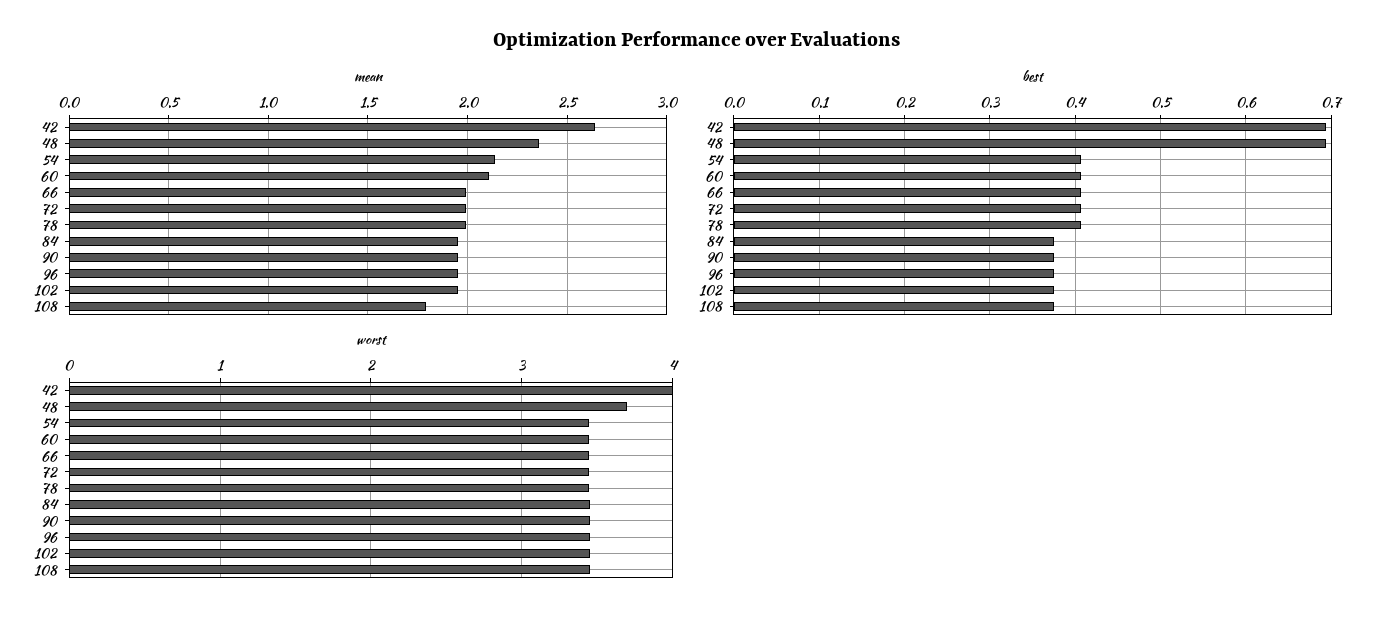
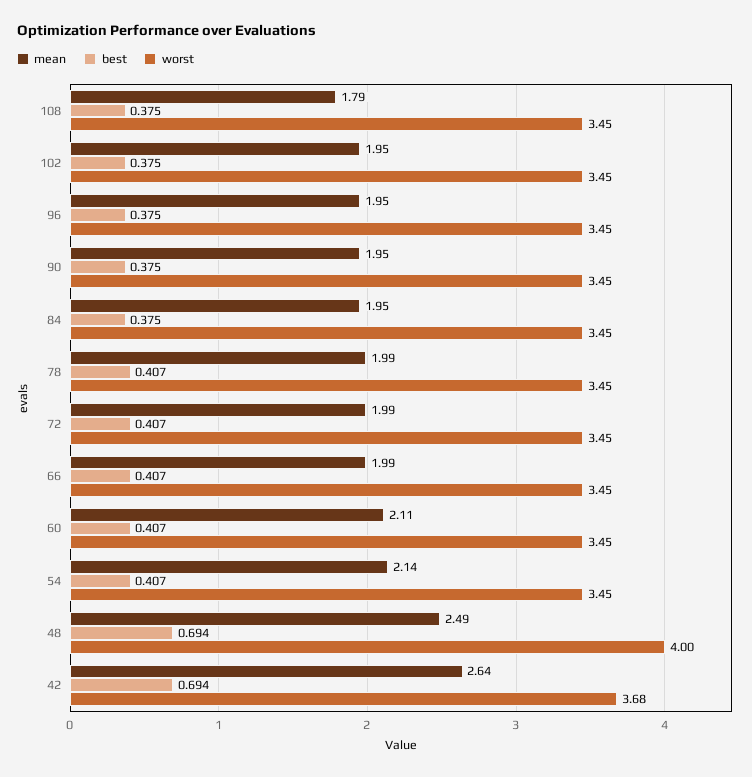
  {
    "mean": {
      "42": 2.64,
-     "48": 2.35,
+     "48": 2.49,
      "54": 2.14,
      "60": 2.11,
      "66": 1.99,
      "72": 1.99,
      "78": 1.99,
      "84": 1.95,
      "90": 1.95,
      "96": 1.95,
      "102": 1.95,
      "108": 1.79
    },
    "best": {
      "42": 0.694,
      "48": 0.694,
      "54": 0.407,
      "60": 0.407,
      "66": 0.407,
      "72": 0.407,
      "78": 0.407,
      "84": 0.375,
      "90": 0.375,
      "96": 0.375,
      "102": 0.375,
      "108": 0.375
    },
    "worst": {
-     "42": 4,
+     "42": 3.68,
-     "48": 3.7,
+     "48": 4,
      "54": 3.45,
      "60": 3.45,
      "66": 3.45,
      "72": 3.45,
      "78": 3.45,
      "84": 3.45,
      "90": 3.45,
      "96": 3.45,
      "102": 3.45,
      "108": 3.45
    }
  }

